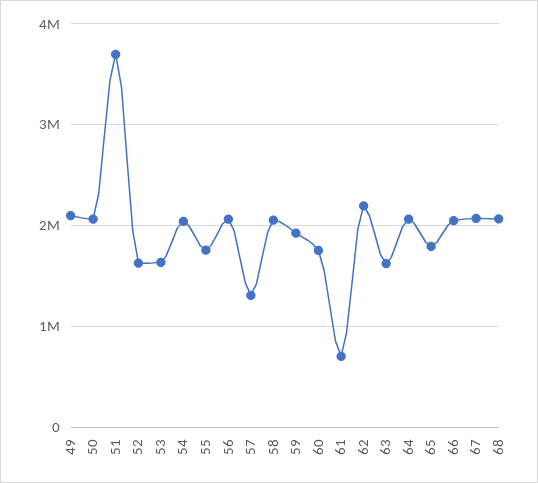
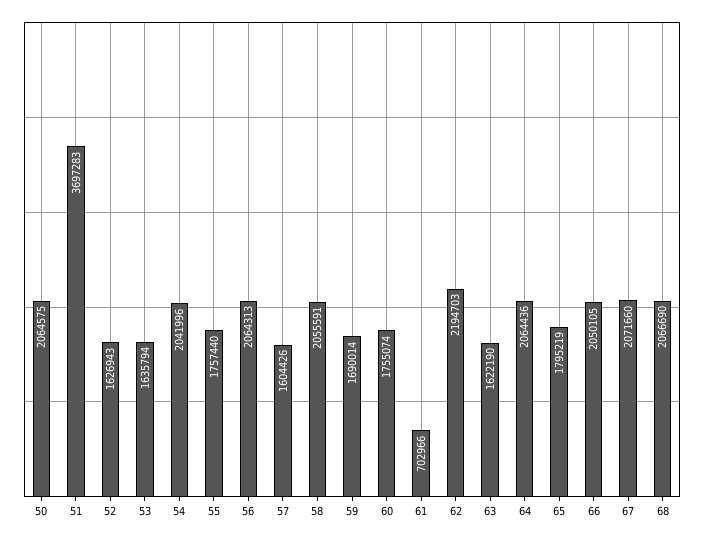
  {
-   "49": 2100000,
    "50": 2064575,
    "51": 3697283,
    "52": 1626943,
    "53": 1635794,
    "54": 2041996,
    "55": 1757440,
    "56": 2064313,
-   "57": 1300000,
+   "57": 1604426,
    "58": 2055591,
-   "59": 1900000,
+   "59": 1690014,
    "60": 1755074,
    "61": 702966,
    "62": 2194703,
    "63": 1622190,
    "64": 2064436,
    "65": 1795219,
    "66": 2050105,
    "67": 2071660,
    "68": 2066690
  }

